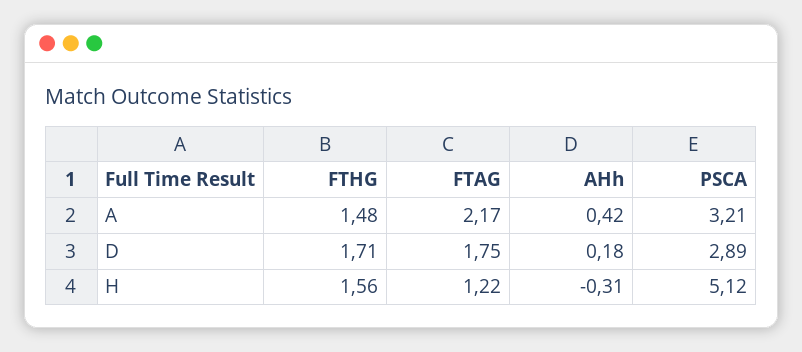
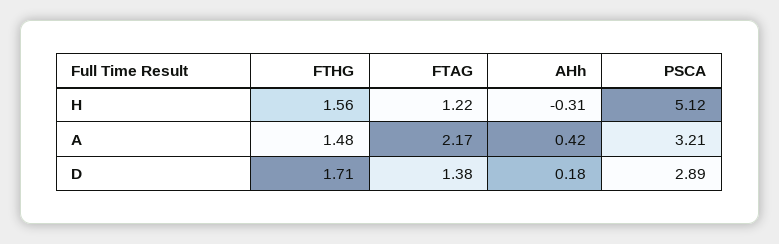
  {
    "FTHG": {
      "A": 1.48,
      "D": 1.71,
      "H": 1.56
    },
    "FTAG": {
      "A": 2.17,
-     "D": 1.75,
+     "D": 1.38,
      "H": 1.22
    },
    "AHh": {
      "A": 0.42,
      "D": 0.18,
      "H": -0.31
    },
    "PSCA": {
      "A": 3.21,
      "D": 2.89,
      "H": 5.12
    }
  }

